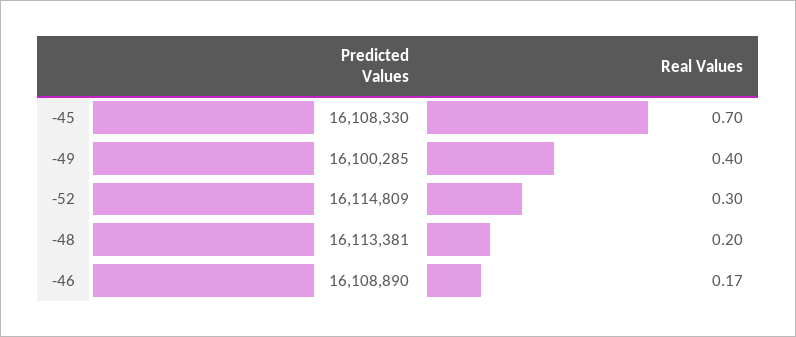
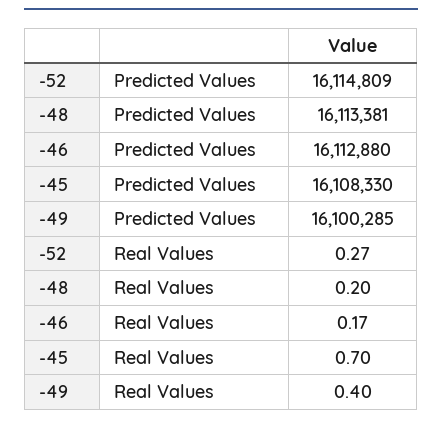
  {
    "Predicted Values": {
      "-45": 16108330,
      "-49": 16100285,
      "-52": 16114809,
      "-48": 16113381,
-     "-46": 16108890
+     "-46": 16112880
    },
    "Real Values": {
      "-45": 0.7,
      "-49": 0.4,
-     "-52": 0.3,
+     "-52": 0.27,
      "-48": 0.2,
      "-46": 0.17
    }
  }

